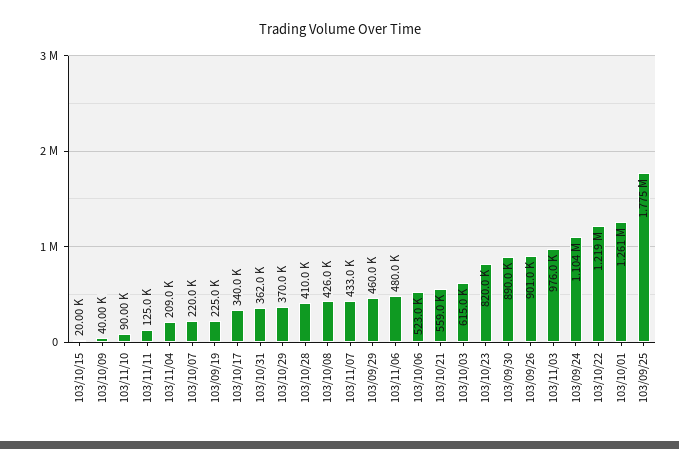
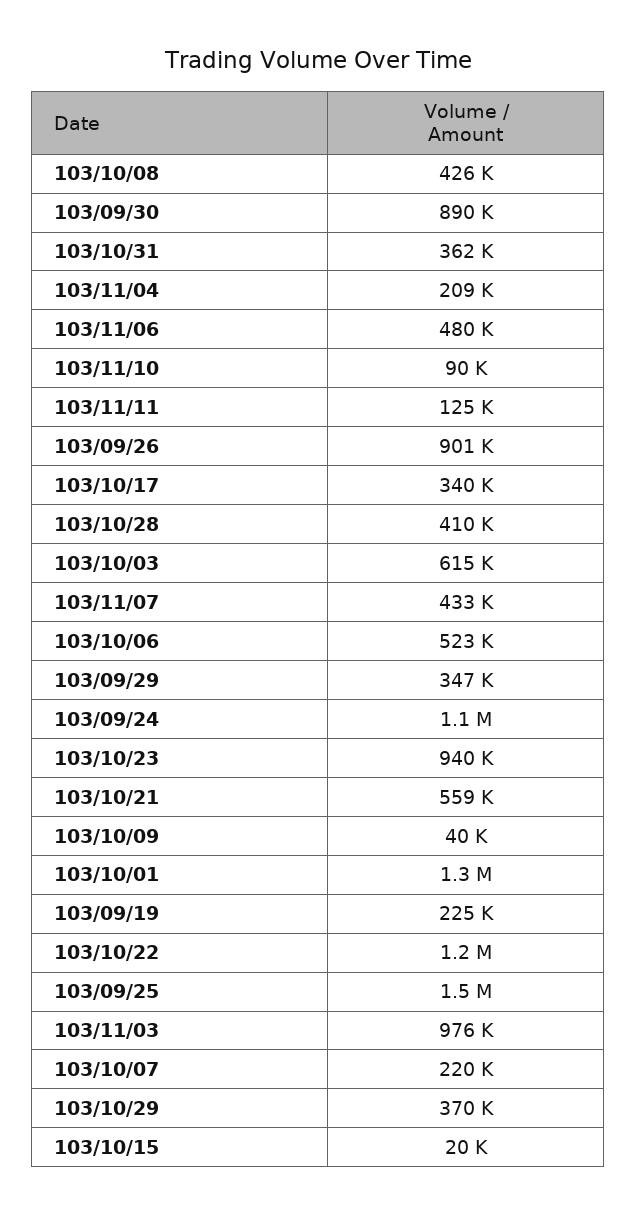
  {
    "103/10/15": 20000,
    "103/10/09": 40000,
    "103/11/10": 90000,
    "103/11/11": 125000,
    "103/11/04": 209000,
    "103/10/07": 220000,
    "103/09/19": 225000,
    "103/10/17": 340000,
    "103/10/31": 362000,
    "103/10/29": 370000,
    "103/10/28": 410000,
    "103/10/08": 426000,
    "103/11/07": 433000,
-   "103/09/29": 460000,
+   "103/09/29": 347000,
    "103/11/06": 480000,
    "103/10/06": 523000,
    "103/10/21": 559000,
    "103/10/03": 615000,
-   "103/10/23": 820000,
+   "103/10/23": 940000,
    "103/09/30": 890000,
    "103/09/26": 901000,
    "103/11/03": 976000,
    "103/09/24": 1104000,
    "103/10/22": 1219000,
    "103/10/01": 1261000,
-   "103/09/25": 1775000
+   "103/09/25": 1500000
  }

